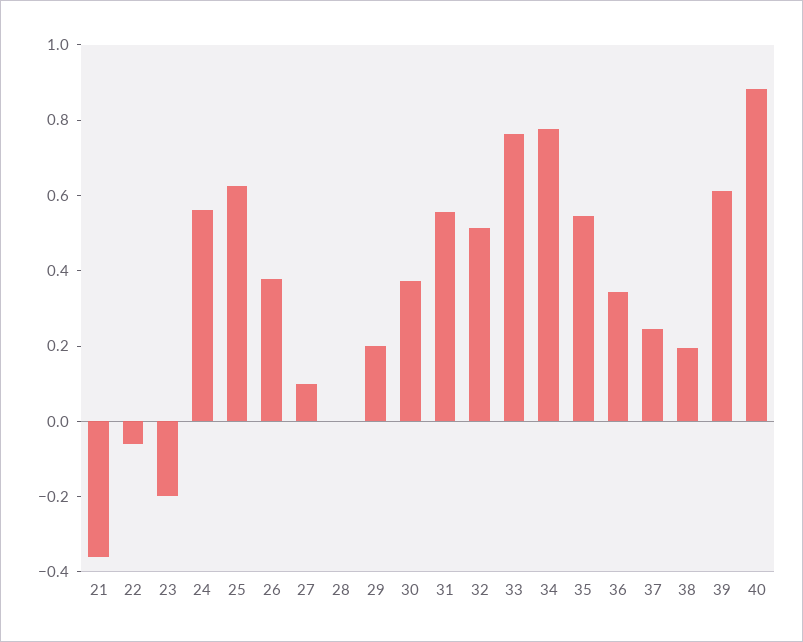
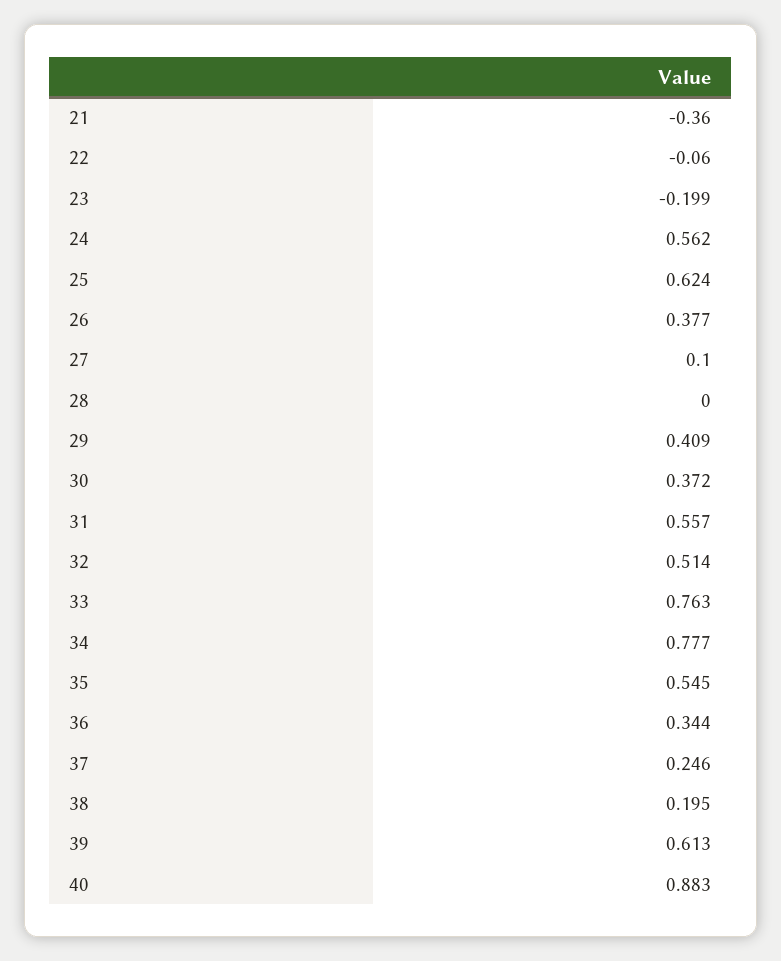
  {
    "21": -0.36,
    "22": -0.06,
    "23": -0.199,
    "24": 0.562,
    "25": 0.624,
    "26": 0.377,
    "27": 0.1,
    "28": 0,
-   "29": 0.2,
+   "29": 0.409,
    "30": 0.372,
    "31": 0.557,
    "32": 0.514,
    "33": 0.763,
    "34": 0.777,
    "35": 0.545,
    "36": 0.344,
    "37": 0.246,
    "38": 0.195,
    "39": 0.613,
    "40": 0.883
  }

